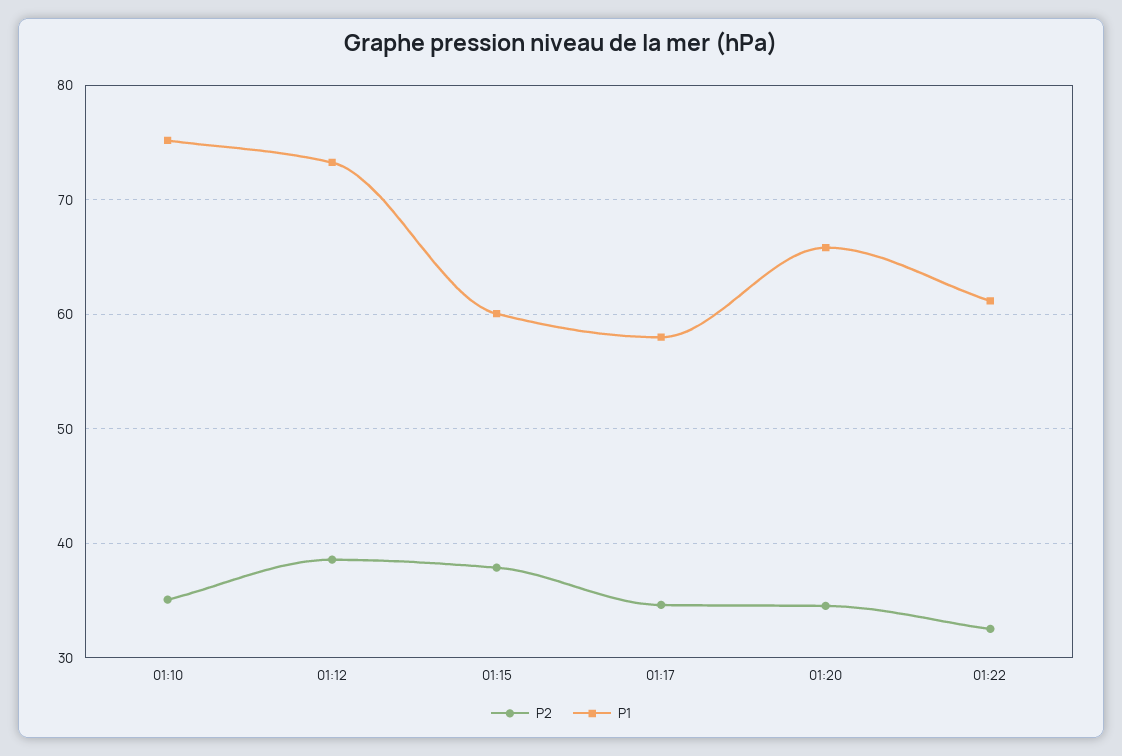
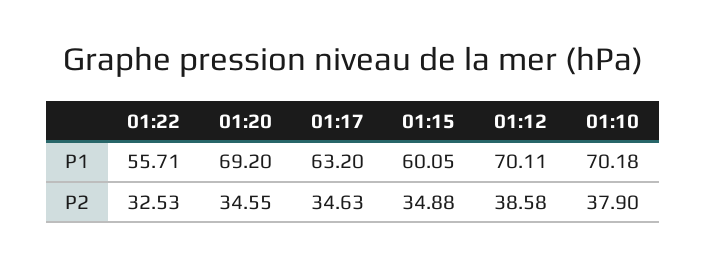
  {
    "P2": {
-     "01:10": 35,
+     "01:10": 37.9,
      "01:12": 38.58,
-     "01:15": 38,
+     "01:15": 34.88,
      "01:17": 34.63,
      "01:20": 34.55,
      "01:22": 32.53
    },
    "P1": {
-     "01:10": 75,
+     "01:10": 70.18,
-     "01:12": 73,
+     "01:12": 70.11,
      "01:15": 60.05,
-     "01:17": 58,
+     "01:17": 63.2,
-     "01:20": 66,
+     "01:20": 69.2,
-     "01:22": 61
+     "01:22": 55.71
    }
  }

